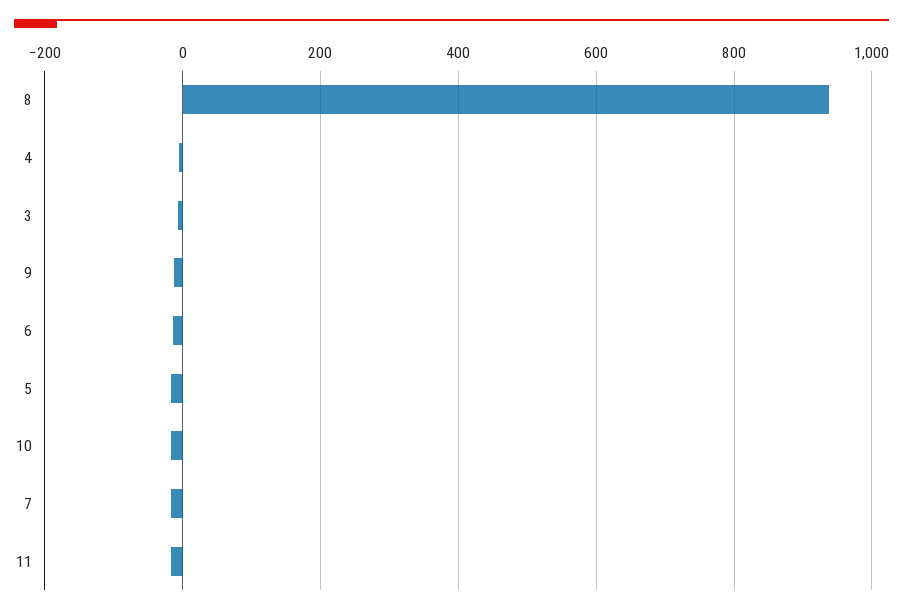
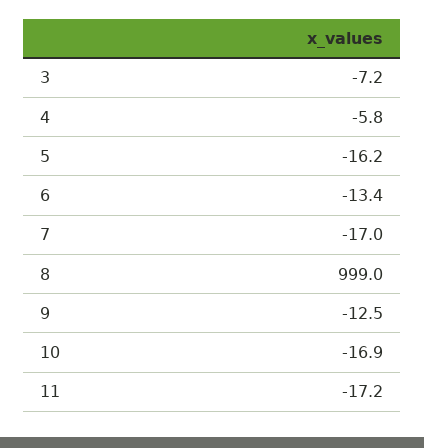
  {
-   "8": 940,
+   "8": 999,
    "4": -5.8,
    "3": -7.2,
    "9": -12.5,
    "6": -13.4,
    "5": -16.2,
    "10": -16.9,
    "7": -17,
    "11": -17.2
  }

